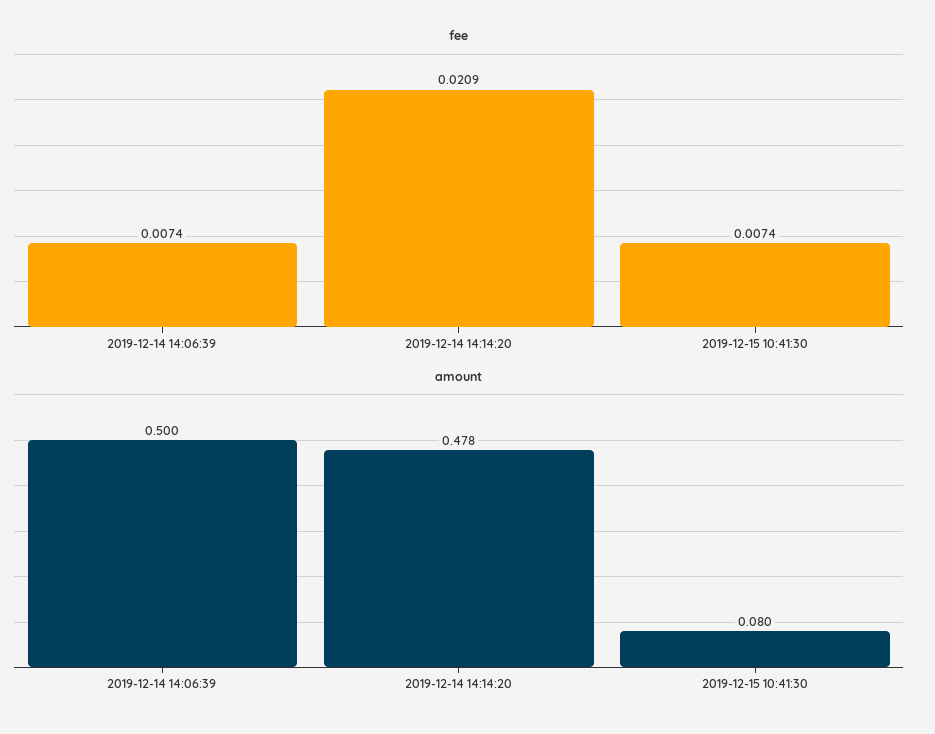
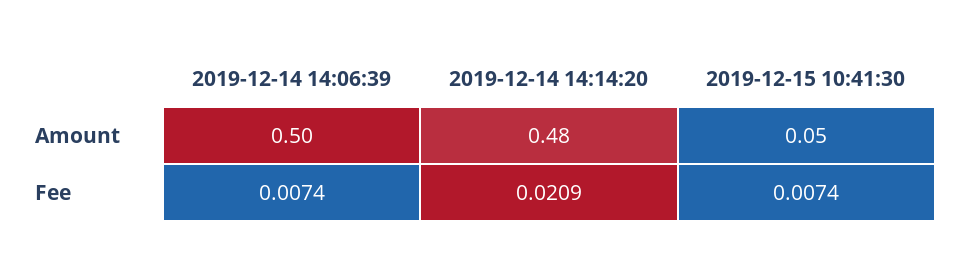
  {
    "fee": {
      "2019-12-14 14:06:39": 0.0074,
      "2019-12-14 14:14:20": 0.0209,
      "2019-12-15 10:41:30": 0.0074
    },
    "amount": {
      "2019-12-14 14:06:39": 0.5,
      "2019-12-14 14:14:20": 0.478,
-     "2019-12-15 10:41:30": 0.08
+     "2019-12-15 10:41:30": 0.05
    }
  }

